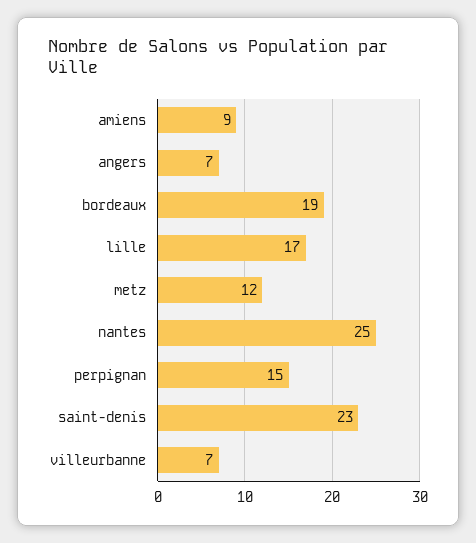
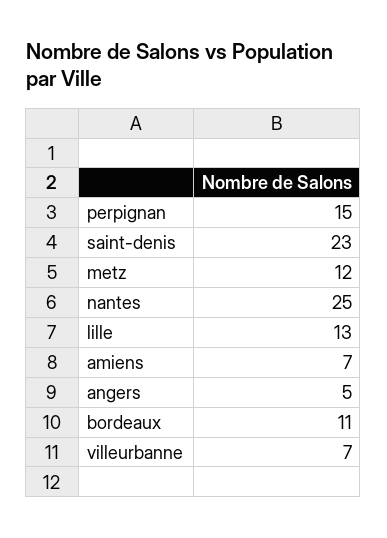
  {
-   "amiens": 9,
+   "amiens": 7,
-   "angers": 7,
+   "angers": 5,
-   "bordeaux": 19,
+   "bordeaux": 11,
-   "lille": 17,
+   "lille": 13,
    "metz": 12,
    "nantes": 25,
    "perpignan": 15,
    "saint-denis": 23,
    "villeurbanne": 7
  }

